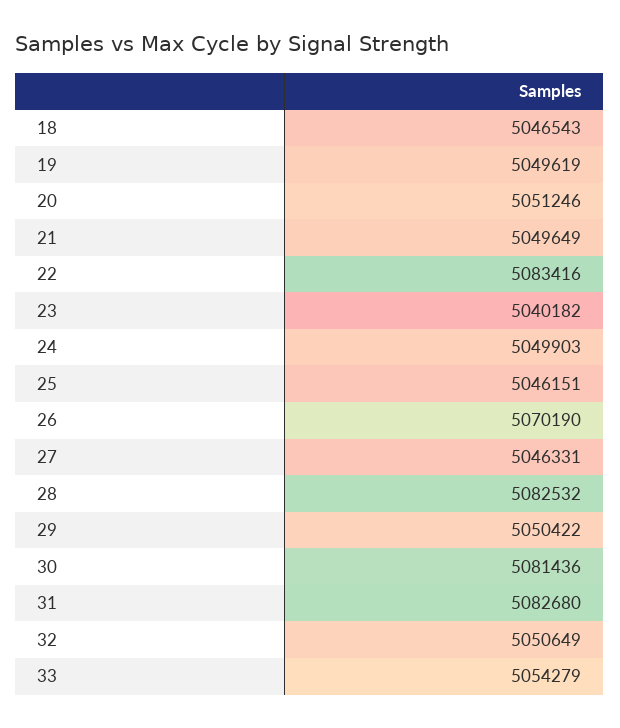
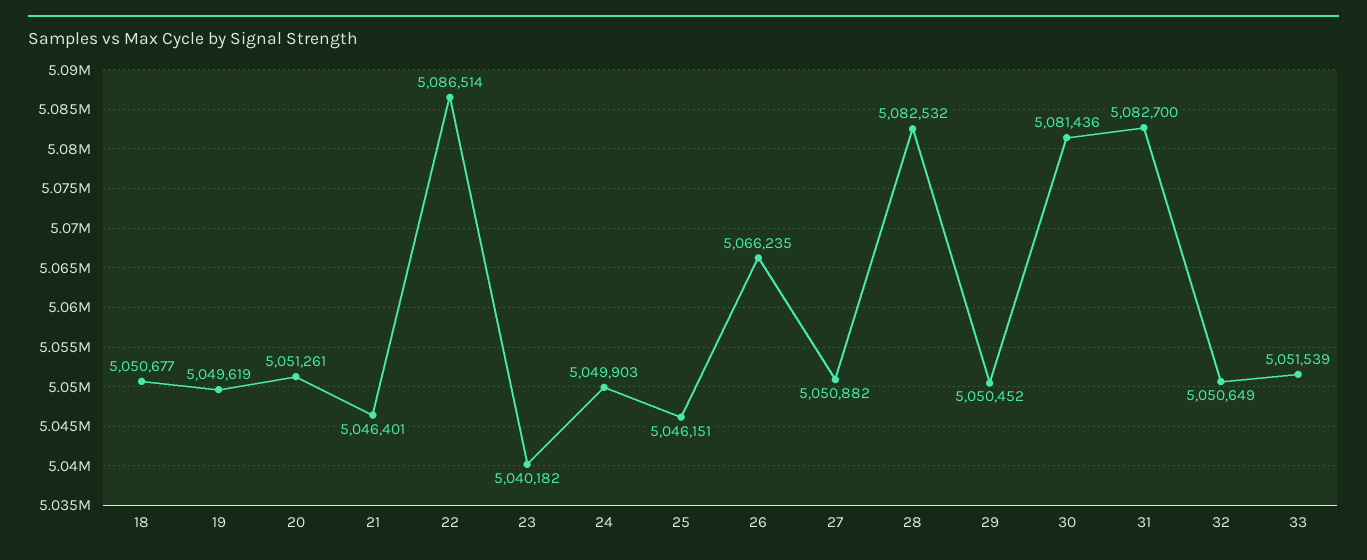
  {
-   "18": 5046543,
+   "18": 5050677,
    "19": 5049619,
-   "20": 5051246,
+   "20": 5051261,
-   "21": 5049649,
+   "21": 5046401,
-   "22": 5083416,
+   "22": 5086514,
    "23": 5040182,
    "24": 5049903,
    "25": 5046151,
-   "26": 5070190,
+   "26": 5066235,
-   "27": 5046331,
+   "27": 5050882,
    "28": 5082532,
-   "29": 5050422,
+   "29": 5050452,
    "30": 5081436,
-   "31": 5082680,
+   "31": 5082700,
    "32": 5050649,
-   "33": 5054279
+   "33": 5051539
  }

